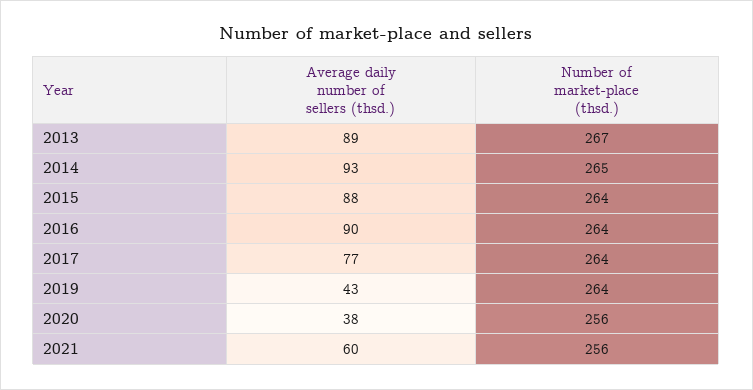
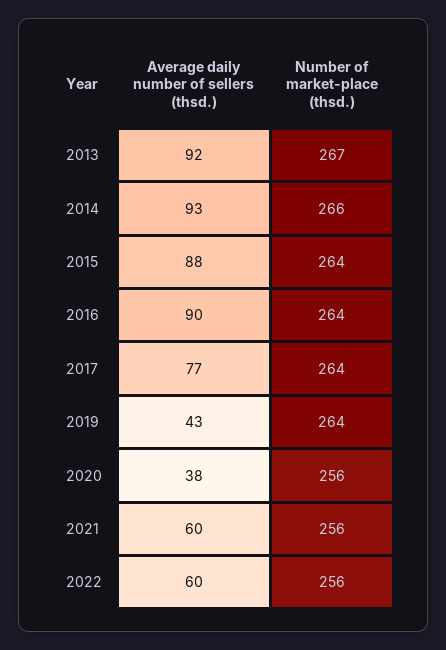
  {
    "Average daily number of sellers (thsd.)": {
-     "2013": 89,
+     "2013": 92,
      "2014": 93,
      "2015": 88,
      "2016": 90,
      "2017": 77,
      "2019": 43,
      "2020": 38,
-     "2021": 60
+     "2021": 60,
+     "2022": 60
    },
    "Number of market-place (thsd.)": {
      "2013": 267,
-     "2014": 265,
+     "2014": 266,
      "2015": 264,
      "2016": 264,
      "2017": 264,
      "2019": 264,
      "2020": 256,
-     "2021": 256
+     "2021": 256,
+     "2022": 256
    }
  }

